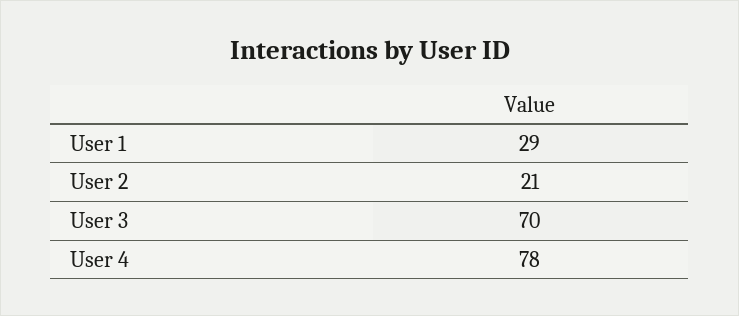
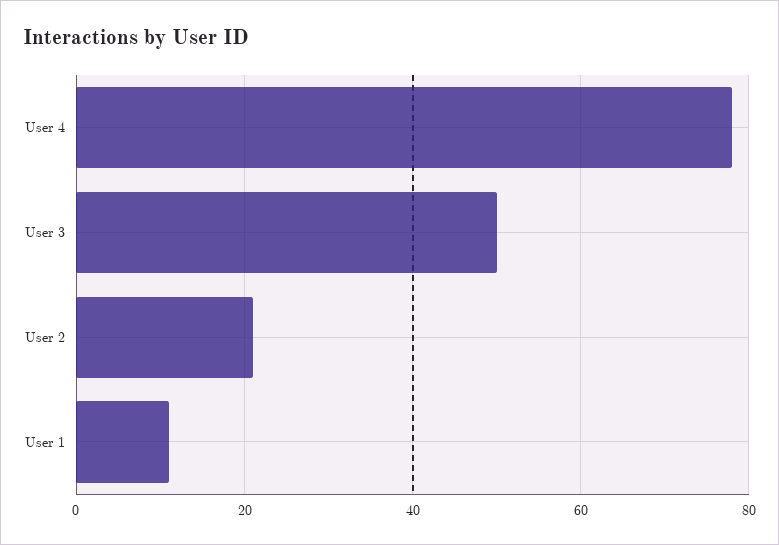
  {
-   "User 1": 29,
+   "User 1": 10,
    "User 2": 21,
-   "User 3": 70,
+   "User 3": 50,
    "User 4": 78
  }

